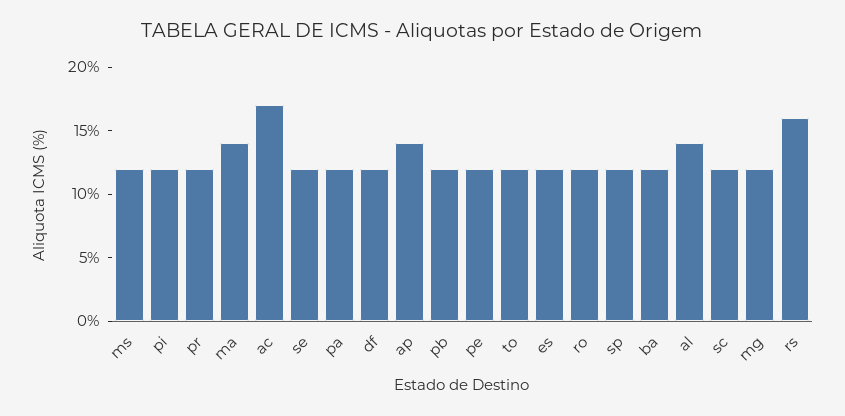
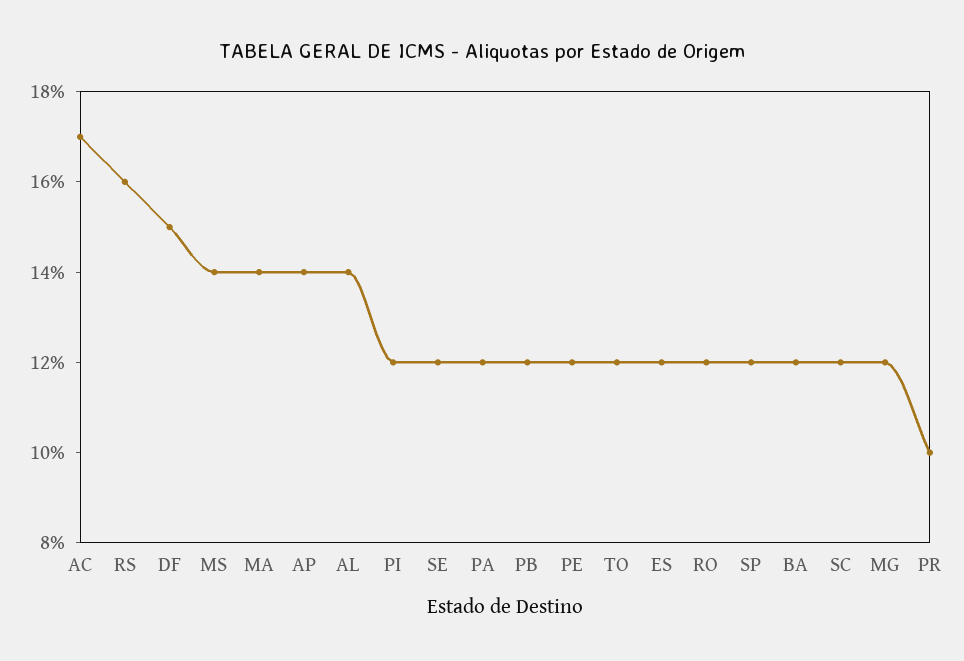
  {
-   "ms": 12,
+   "ms": 14,
    "pi": 12,
-   "pr": 12,
+   "pr": 10,
    "ma": 14,
    "ac": 17,
    "se": 12,
    "pa": 12,
-   "df": 12,
+   "df": 15,
    "ap": 14,
    "pb": 12,
    "pe": 12,
    "to": 12,
    "es": 12,
    "ro": 12,
    "sp": 12,
    "ba": 12,
    "al": 14,
    "sc": 12,
    "mg": 12,
    "rs": 16
  }

